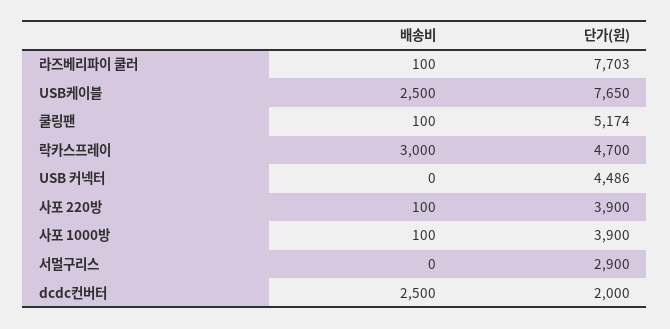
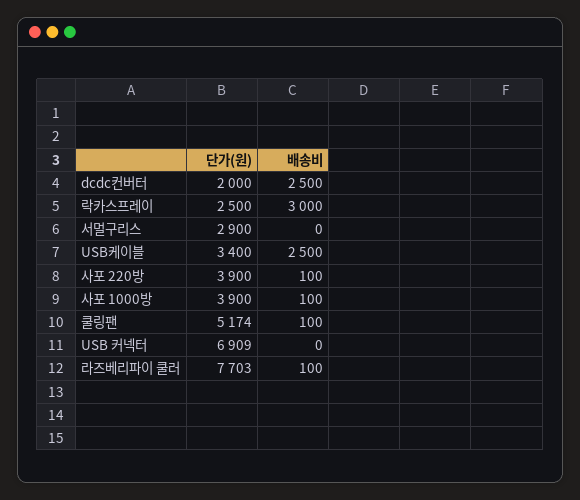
  {
    "배송비": {
      "라즈베리파이 쿨러": 100,
      "USB케이블": 2500,
      "쿨링팬": 100,
      "락카스프레이": 3000,
      "USB 커넥터": 0,
      "사포 220방": 100,
      "사포 1000방": 100,
      "서멀구리스": 0,
      "dcdc컨버터": 2500
    },
    "단가(원)": {
      "라즈베리파이 쿨러": 7703,
-     "USB케이블": 7650,
+     "USB케이블": 3400,
      "쿨링팬": 5174,
-     "락카스프레이": 4700,
+     "락카스프레이": 2500,
-     "USB 커넥터": 4486,
+     "USB 커넥터": 6909,
      "사포 220방": 3900,
      "사포 1000방": 3900,
      "서멀구리스": 2900,
      "dcdc컨버터": 2000
    }
  }

